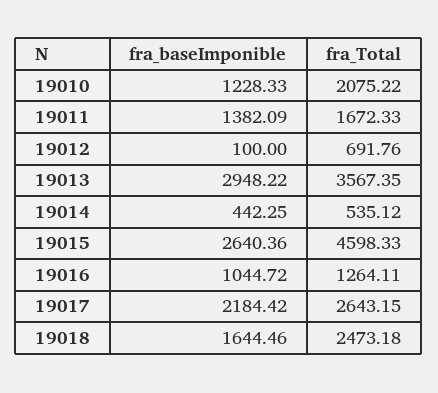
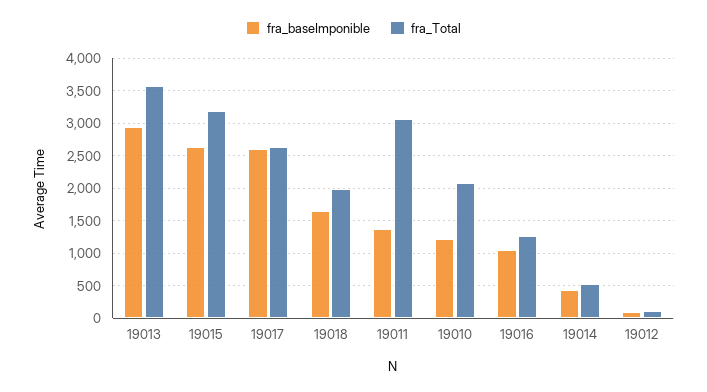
  {
    "fra_baseImponible": {
      "19010": 1228.33,
      "19011": 1382.09,
      "19012": 100,
      "19013": 2948.22,
      "19014": 442.25,
      "19015": 2640.36,
      "19016": 1044.72,
-     "19017": 2184.42,
+     "19017": 2600,
      "19018": 1644.46
    },
    "fra_Total": {
      "19010": 2075.22,
-     "19011": 1672.33,
+     "19011": 3100,
-     "19012": 691.76,
+     "19012": 100,
      "19013": 3567.35,
      "19014": 535.12,
-     "19015": 4598.33,
+     "19015": 3200,
      "19016": 1264.11,
      "19017": 2643.15,
-     "19018": 2473.18
+     "19018": 2000
    }
  }

